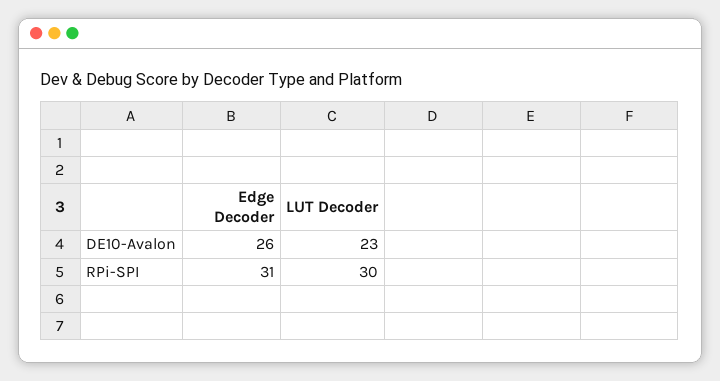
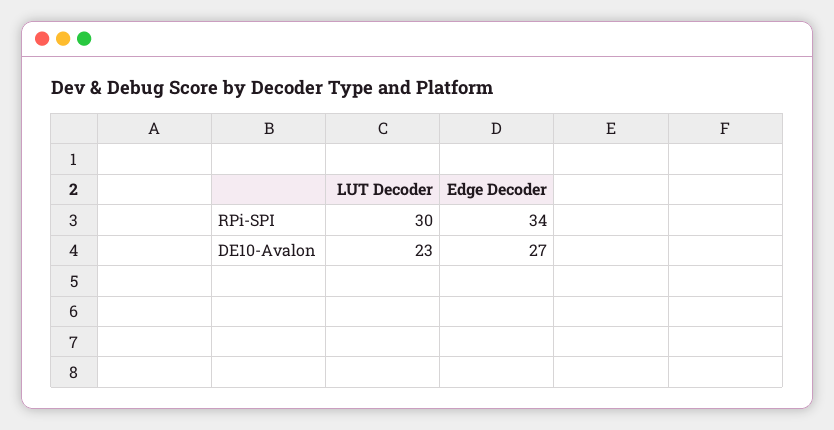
  {
    "Edge Decoder": {
-     "DE10-Avalon": 26,
+     "DE10-Avalon": 27,
-     "RPi-SPI": 31
+     "RPi-SPI": 34
    },
    "LUT Decoder": {
      "DE10-Avalon": 23,
      "RPi-SPI": 30
    }
  }

